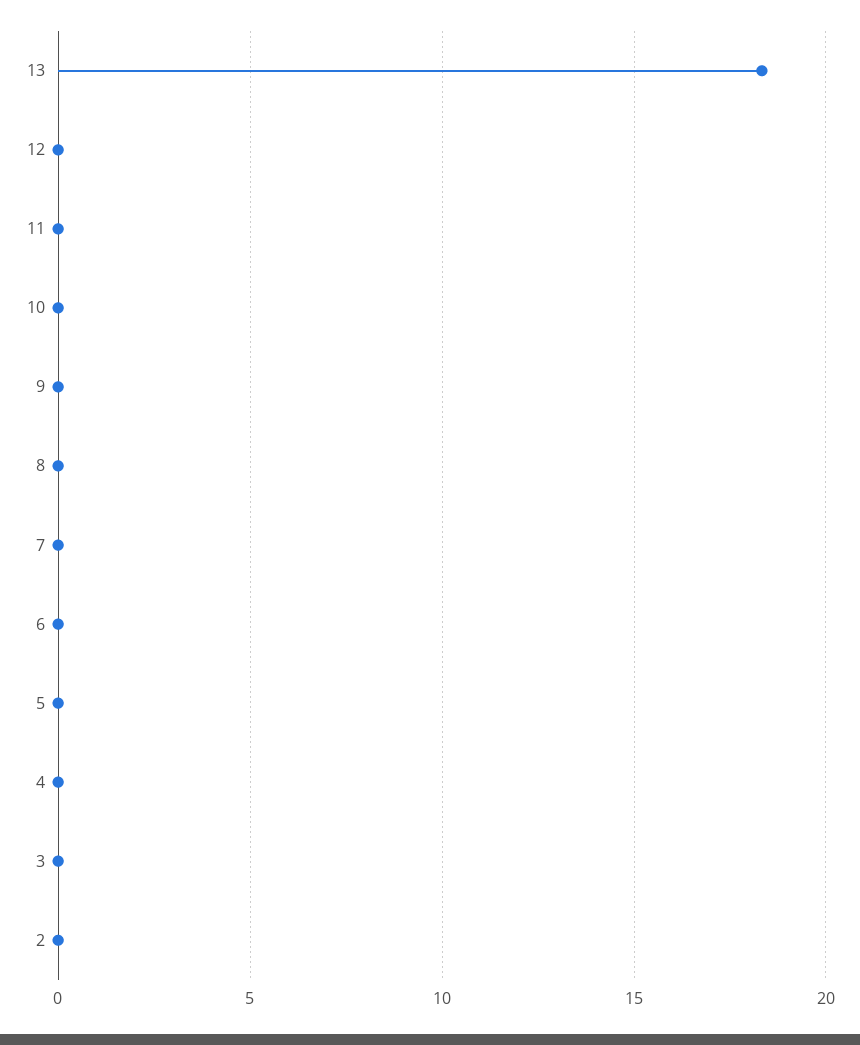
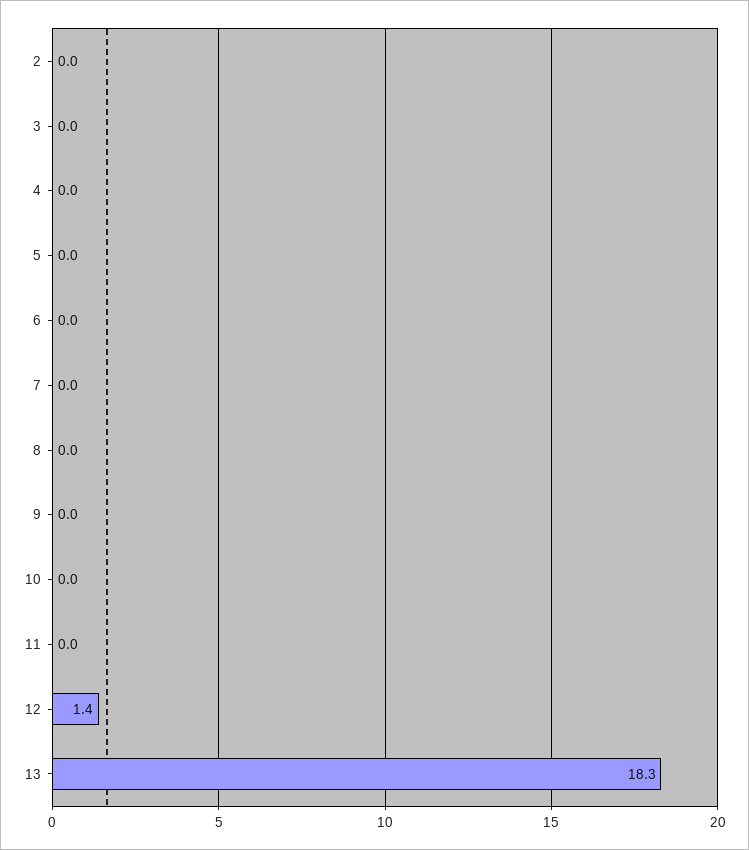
  {
    "13": 18.3,
-   "12": 0,
+   "12": 1.4,
    "11": 0,
    "10": 0,
    "9": 0,
    "8": 0,
    "7": 0,
    "6": 0,
    "5": 0,
    "4": 0,
    "3": 0,
    "2": 0
  }

